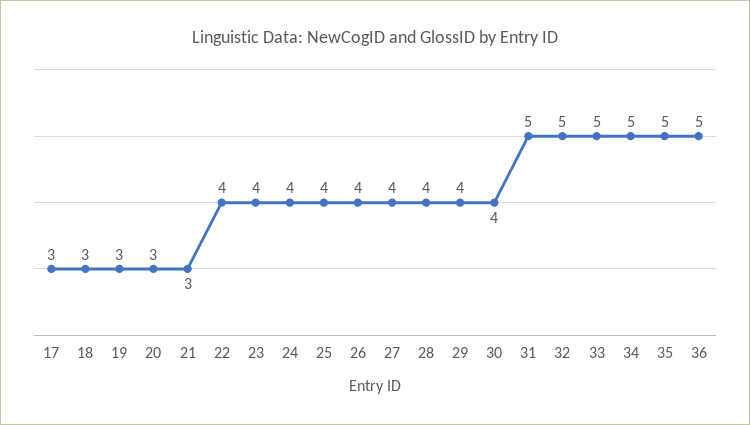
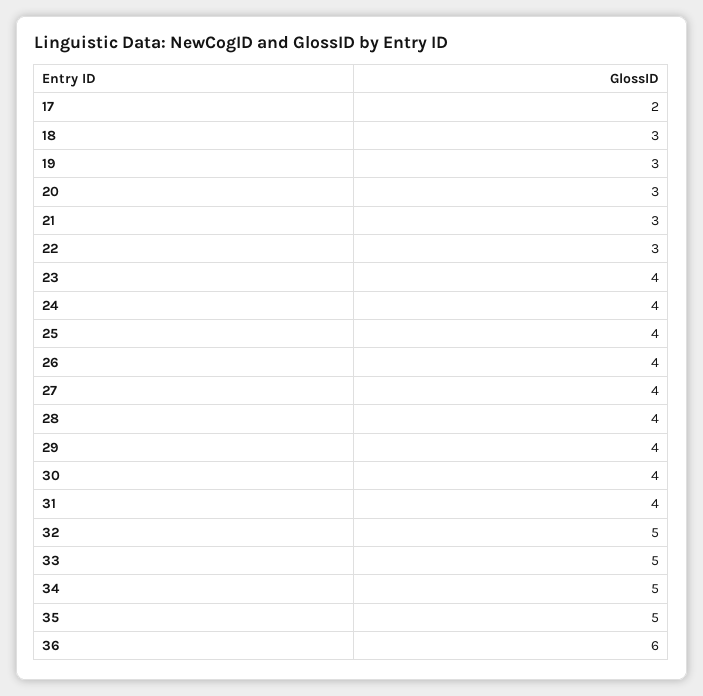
  {
-   "17": 3,
+   "17": 2,
    "18": 3,
    "19": 3,
    "20": 3,
    "21": 3,
-   "22": 4,
+   "22": 3,
    "23": 4,
    "24": 4,
    "25": 4,
    "26": 4,
    "27": 4,
    "28": 4,
    "29": 4,
    "30": 4,
-   "31": 5,
+   "31": 4,
    "32": 5,
    "33": 5,
    "34": 5,
    "35": 5,
-   "36": 5
+   "36": 6
  }

